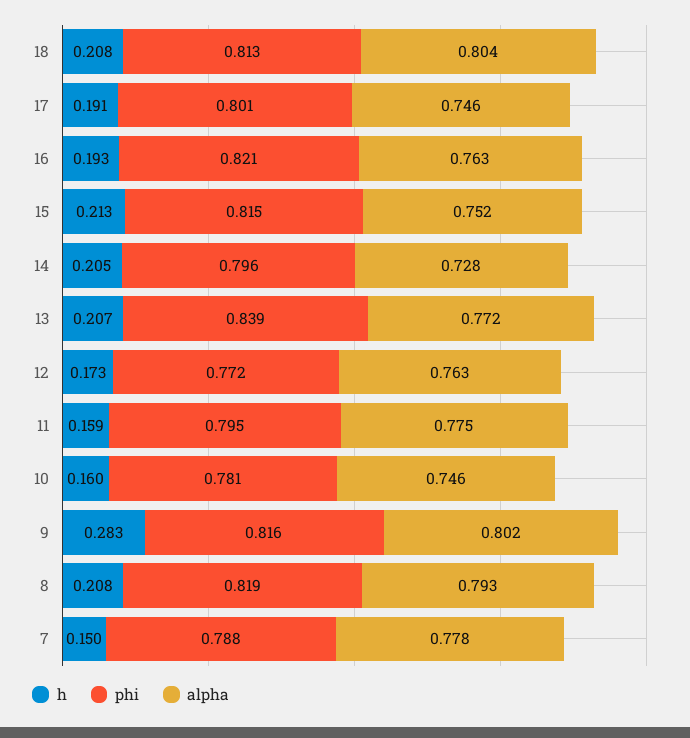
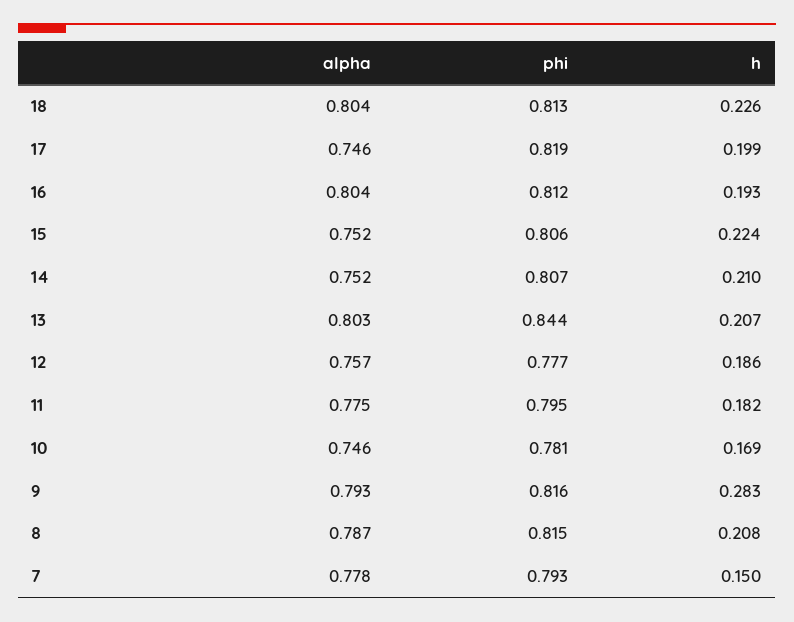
  {
    "h": {
-     "18": 0.208,
+     "18": 0.226,
-     "17": 0.191,
+     "17": 0.199,
      "16": 0.193,
-     "15": 0.213,
+     "15": 0.224,
-     "14": 0.205,
+     "14": 0.21,
      "13": 0.207,
-     "12": 0.173,
+     "12": 0.186,
-     "11": 0.159,
+     "11": 0.182,
-     "10": 0.16,
+     "10": 0.169,
      "9": 0.283,
      "8": 0.208,
      "7": 0.15
    },
    "phi": {
      "18": 0.813,
-     "17": 0.801,
+     "17": 0.819,
-     "16": 0.821,
+     "16": 0.812,
-     "15": 0.815,
+     "15": 0.806,
-     "14": 0.796,
+     "14": 0.807,
-     "13": 0.839,
+     "13": 0.844,
-     "12": 0.772,
+     "12": 0.777,
      "11": 0.795,
      "10": 0.781,
      "9": 0.816,
-     "8": 0.819,
+     "8": 0.815,
-     "7": 0.788
+     "7": 0.793
    },
    "alpha": {
      "18": 0.804,
      "17": 0.746,
-     "16": 0.763,
+     "16": 0.804,
      "15": 0.752,
-     "14": 0.728,
+     "14": 0.752,
-     "13": 0.772,
+     "13": 0.803,
-     "12": 0.763,
+     "12": 0.757,
      "11": 0.775,
      "10": 0.746,
-     "9": 0.802,
+     "9": 0.793,
-     "8": 0.793,
+     "8": 0.787,
      "7": 0.778
    }
  }

